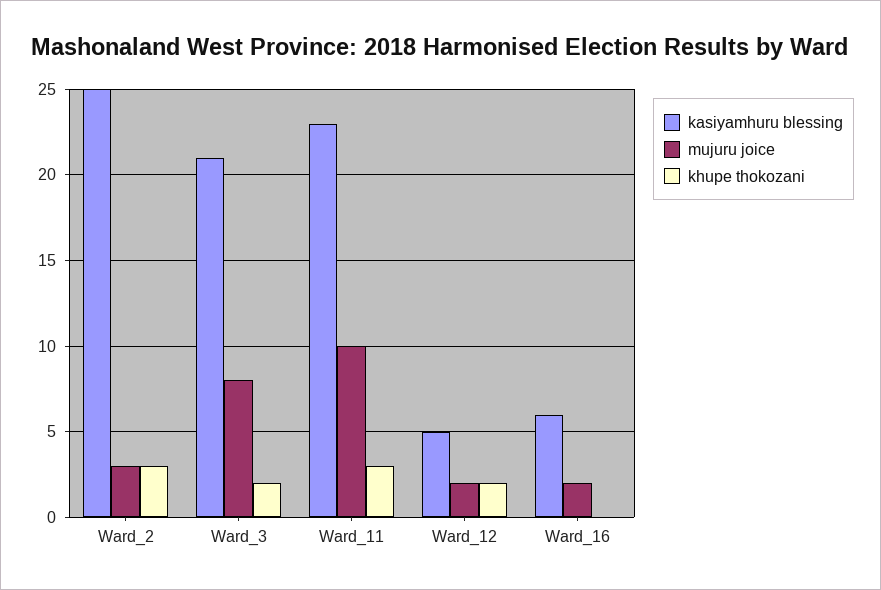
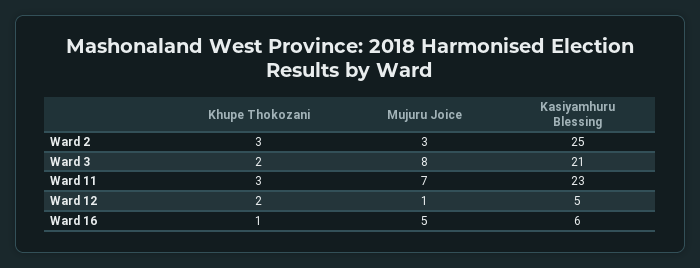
  {
    "kasiyamhuru blessing": {
      "Ward_2": 25,
      "Ward_3": 21,
      "Ward_11": 23,
      "Ward_12": 5,
      "Ward_16": 6
    },
    "mujuru joice": {
      "Ward_2": 3,
      "Ward_3": 8,
-     "Ward_11": 10,
+     "Ward_11": 7,
-     "Ward_12": 2,
+     "Ward_12": 1,
-     "Ward_16": 2
+     "Ward_16": 5
    },
    "khupe thokozani": {
      "Ward_2": 3,
      "Ward_3": 2,
      "Ward_11": 3,
      "Ward_12": 2,
-     "Ward_16": 0
+     "Ward_16": 1
    }
  }

